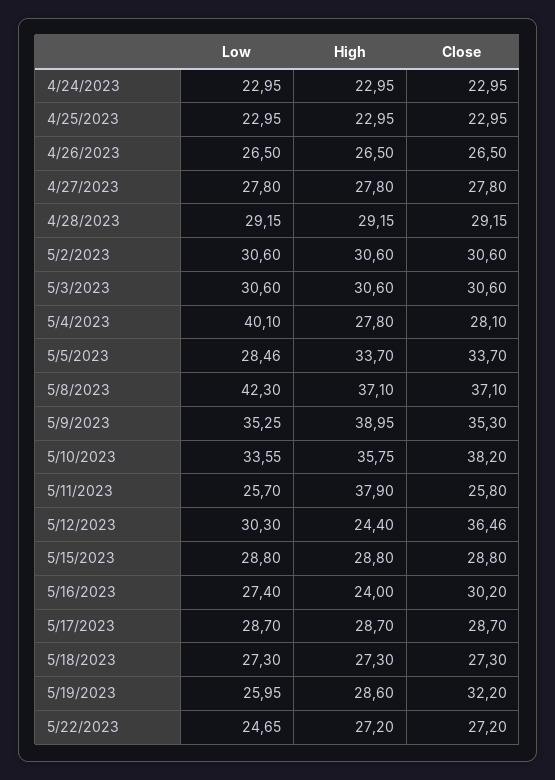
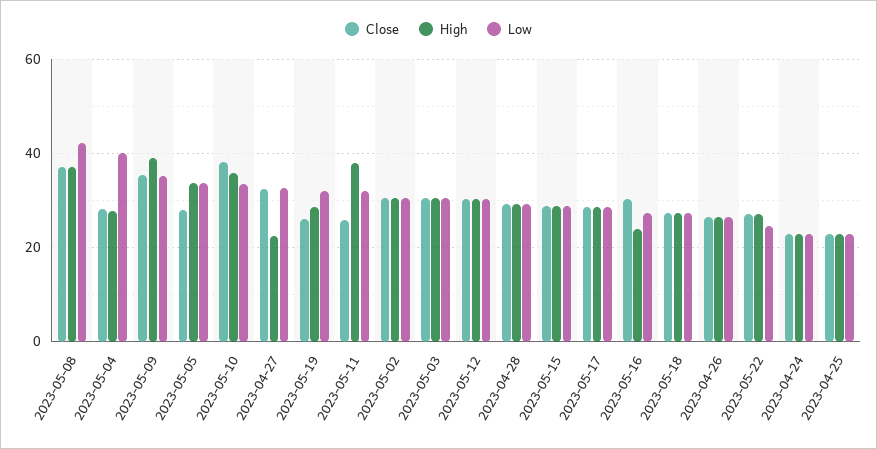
  {
    "Low": {
      "4/24/2023": 22.95,
      "4/25/2023": 22.95,
      "4/26/2023": 26.5,
-     "4/27/2023": 27.8,
+     "4/27/2023": 32,
      "4/28/2023": 29.15,
      "5/2/2023": 30.6,
      "5/3/2023": 30.6,
      "5/4/2023": 40.1,
-     "5/5/2023": 28.46,
+     "5/5/2023": 34,
      "5/8/2023": 42.3,
      "5/9/2023": 35.25,
      "5/10/2023": 33.55,
-     "5/11/2023": 25.7,
+     "5/11/2023": 32,
      "5/12/2023": 30.3,
      "5/15/2023": 28.8,
      "5/16/2023": 27.4,
      "5/17/2023": 28.7,
      "5/18/2023": 27.3,
-     "5/19/2023": 25.95,
+     "5/19/2023": 32,
      "5/22/2023": 24.65
    },
    "High": {
      "4/24/2023": 22.95,
      "4/25/2023": 22.95,
      "4/26/2023": 26.5,
-     "4/27/2023": 27.8,
+     "4/27/2023": 22,
      "4/28/2023": 29.15,
      "5/2/2023": 30.6,
      "5/3/2023": 30.6,
      "5/4/2023": 27.8,
      "5/5/2023": 33.7,
      "5/8/2023": 37.1,
      "5/9/2023": 38.95,
      "5/10/2023": 35.75,
      "5/11/2023": 37.9,
-     "5/12/2023": 24.4,
+     "5/12/2023": 30,
      "5/15/2023": 28.8,
      "5/16/2023": 24,
      "5/17/2023": 28.7,
      "5/18/2023": 27.3,
      "5/19/2023": 28.6,
      "5/22/2023": 27.2
    },
    "Close": {
      "4/24/2023": 22.95,
      "4/25/2023": 22.95,
      "4/26/2023": 26.5,
-     "4/27/2023": 27.8,
+     "4/27/2023": 32,
      "4/28/2023": 29.15,
      "5/2/2023": 30.6,
      "5/3/2023": 30.6,
      "5/4/2023": 28.1,
-     "5/5/2023": 33.7,
+     "5/5/2023": 28,
      "5/8/2023": 37.1,
      "5/9/2023": 35.3,
      "5/10/2023": 38.2,
      "5/11/2023": 25.8,
-     "5/12/2023": 36.46,
+     "5/12/2023": 30,
      "5/15/2023": 28.8,
      "5/16/2023": 30.2,
      "5/17/2023": 28.7,
      "5/18/2023": 27.3,
-     "5/19/2023": 32.2,
+     "5/19/2023": 26,
      "5/22/2023": 27.2
    }
  }

